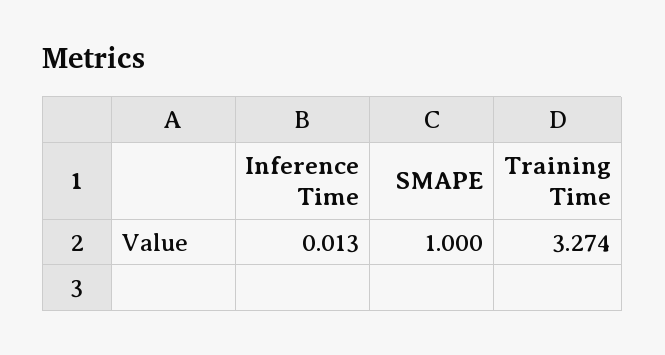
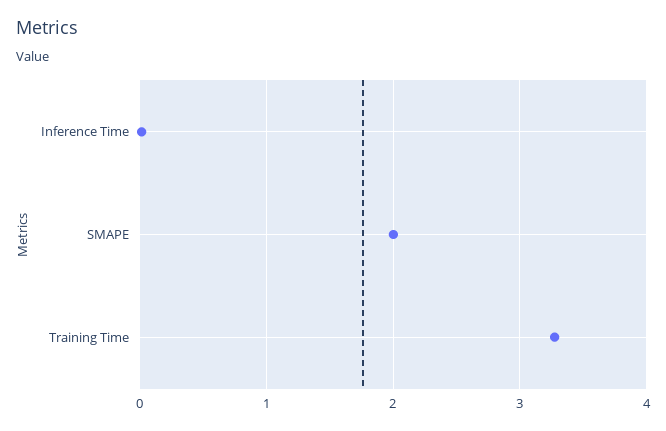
  {
    "Inference Time": 0.013,
-   "SMAPE": 1,
+   "SMAPE": 2,
    "Training Time": 3.274
  }

